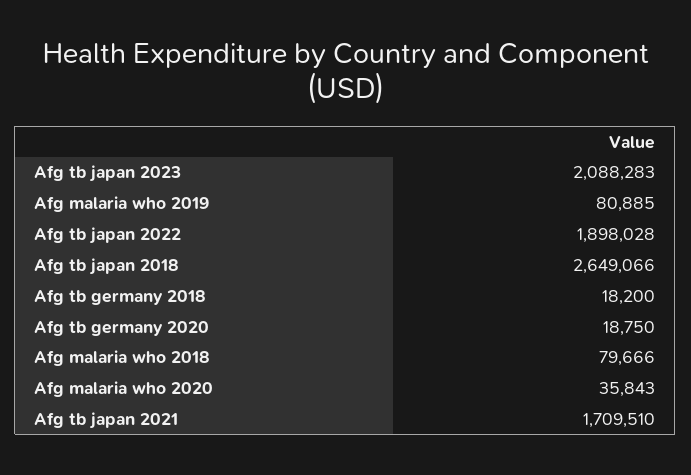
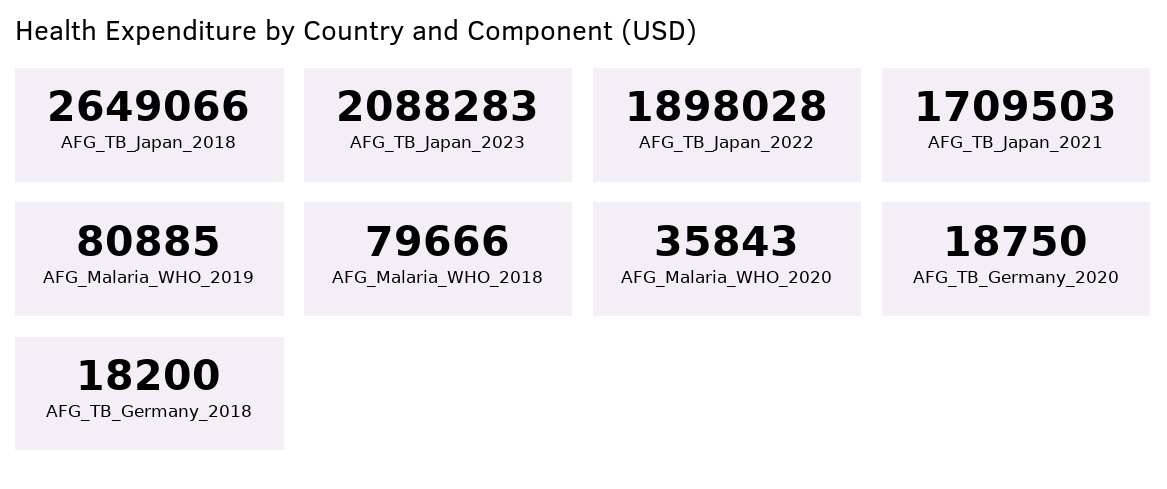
  {
    "Afg tb japan 2023": 2088283,
    "Afg malaria who 2019": 80885,
    "Afg tb japan 2022": 1898028,
    "Afg tb japan 2018": 2649066,
    "Afg tb germany 2018": 18200,
    "Afg tb germany 2020": 18750,
    "Afg malaria who 2018": 79666,
    "Afg malaria who 2020": 35843,
-   "Afg tb japan 2021": 1709510
+   "Afg tb japan 2021": 1709503
  }

